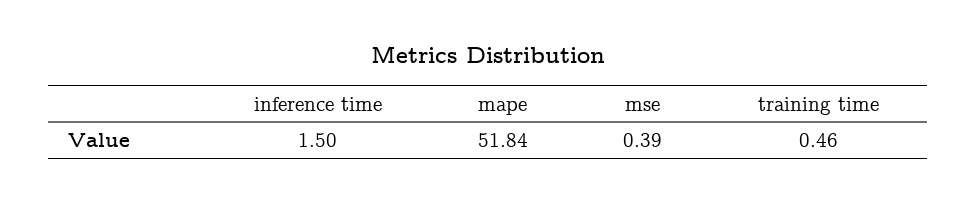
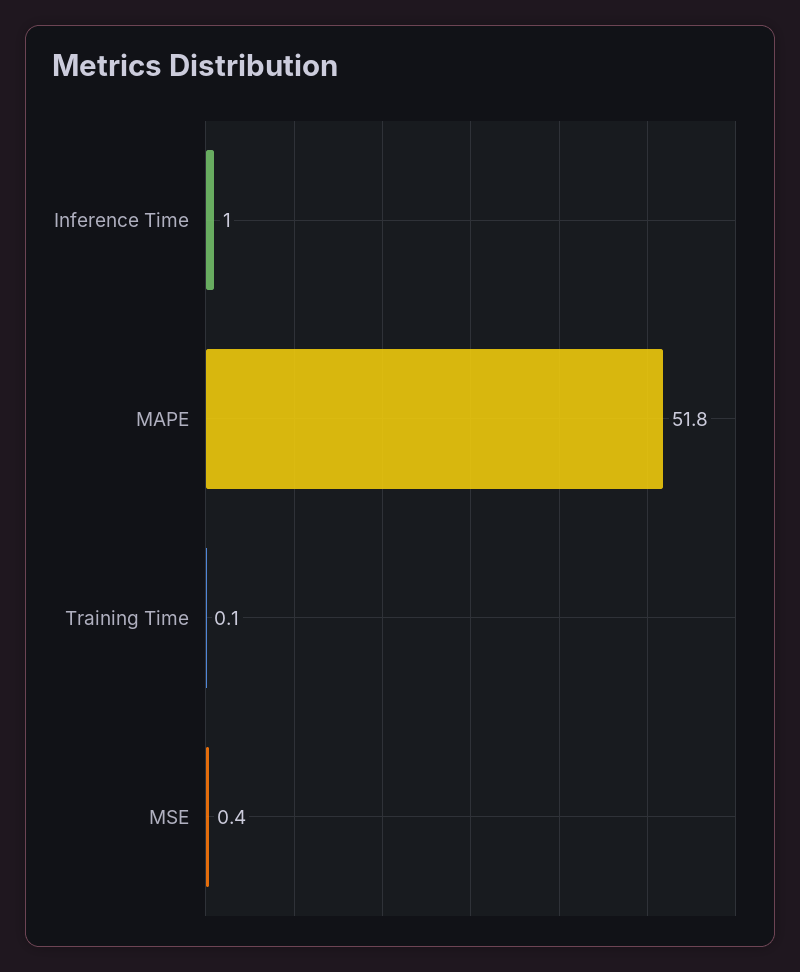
  {
-   "inference time": 1.5,
+   "inference time": 1,
    "mape": 51.84,
    "mse": 0.39,
-   "training time": 0.46
+   "training time": 0.1
  }

